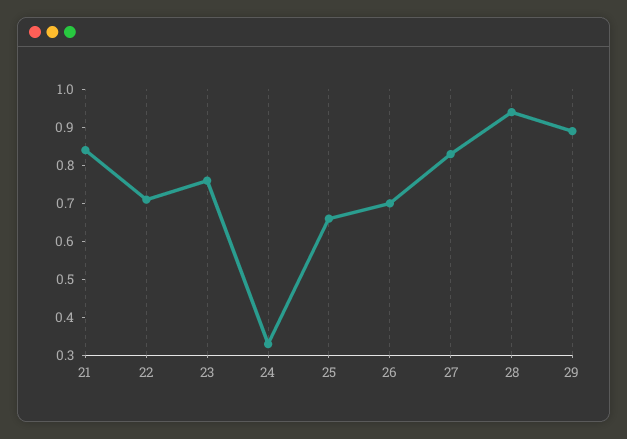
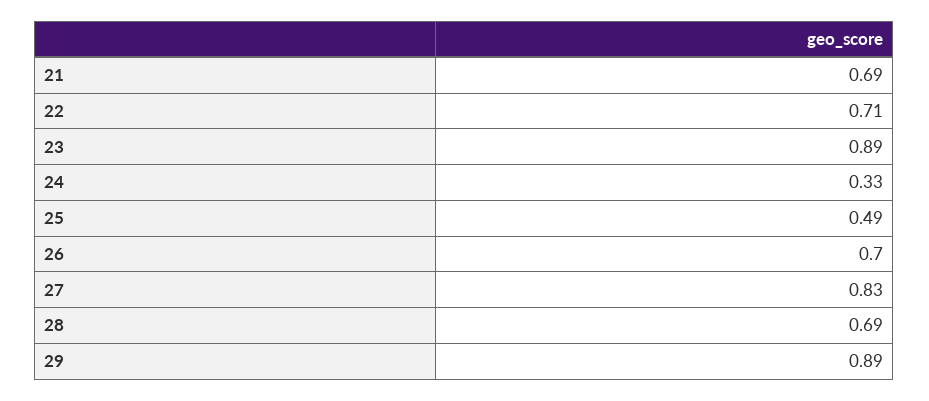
  {
-   "21": 0.85,
+   "21": 0.69,
    "22": 0.71,
-   "23": 0.75,
+   "23": 0.89,
    "24": 0.33,
-   "25": 0.65,
+   "25": 0.49,
    "26": 0.7,
    "27": 0.83,
-   "28": 0.95,
+   "28": 0.69,
    "29": 0.89
  }

